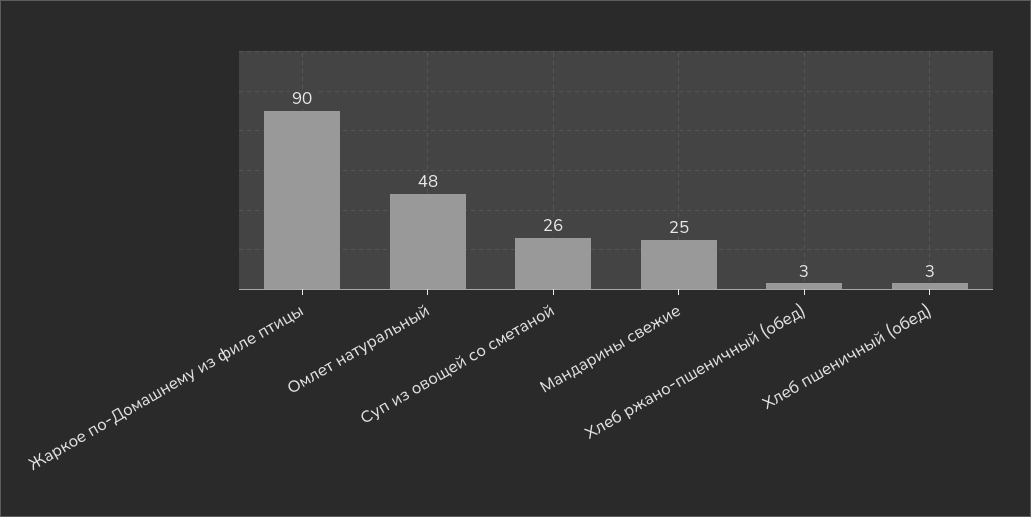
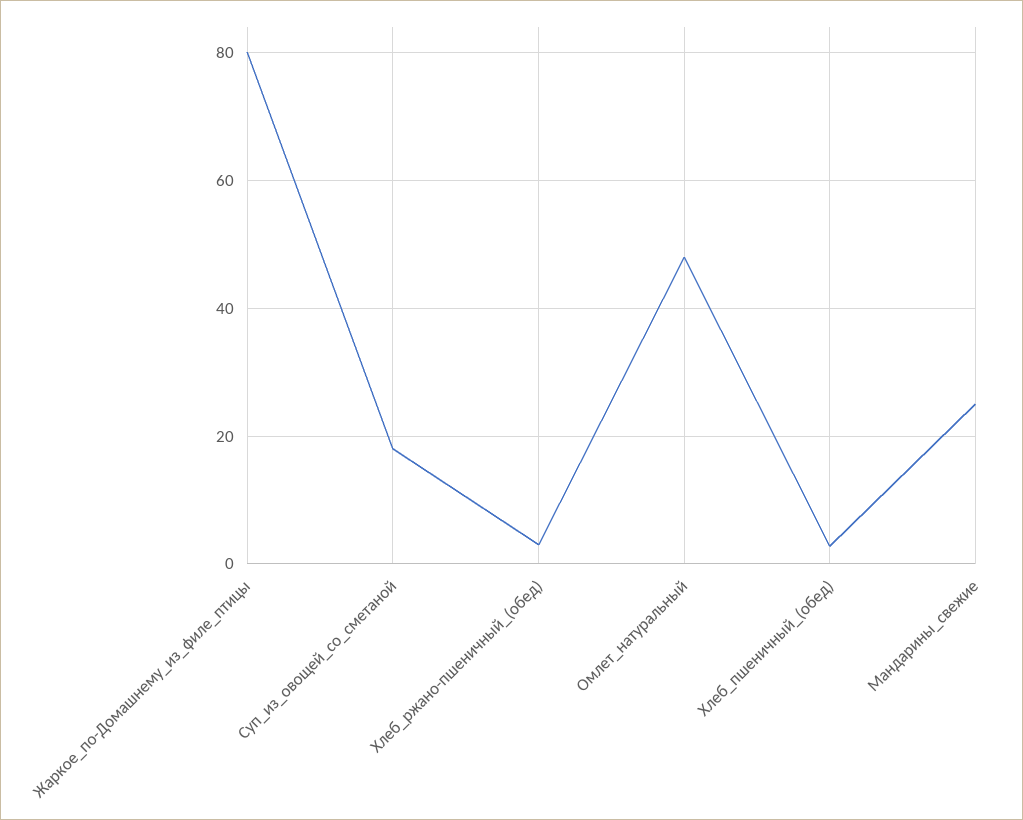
  {
-   "Жаркое по-Домашнему из филе птицы": 90,
+   "Жаркое по-Домашнему из филе птицы": 80,
    "Омлет натуральный": 48,
-   "Суп из овощей со сметаной": 26,
+   "Суп из овощей со сметаной": 18,
    "Мандарины свежие": 25,
    "Хлеб ржано-пшеничный (обед)": 3,
    "Хлеб пшеничный (обед)": 3
  }

